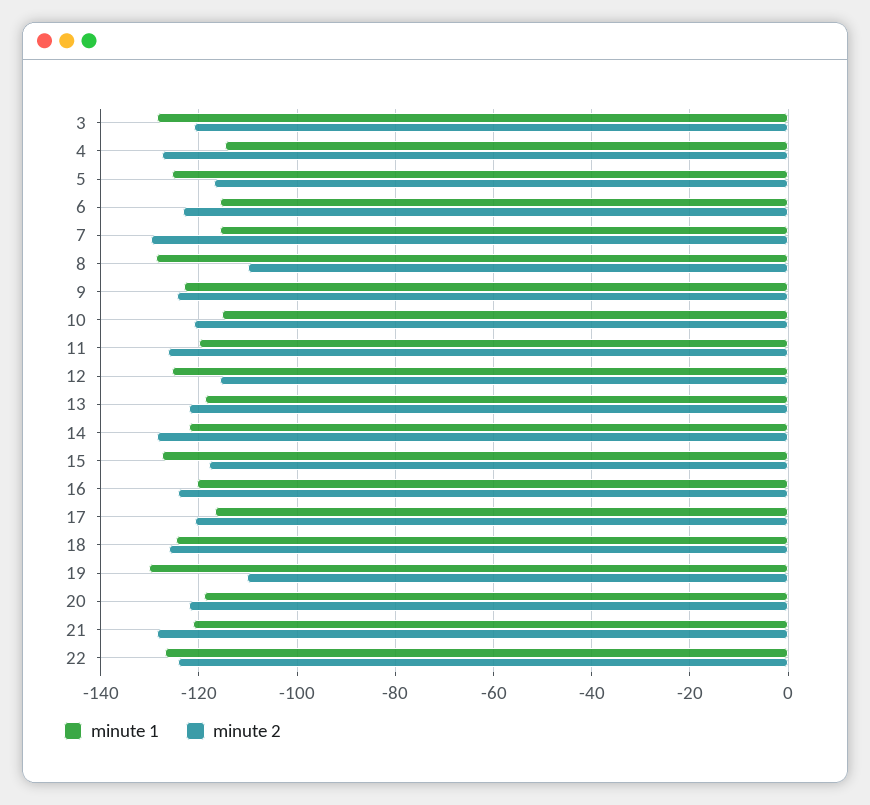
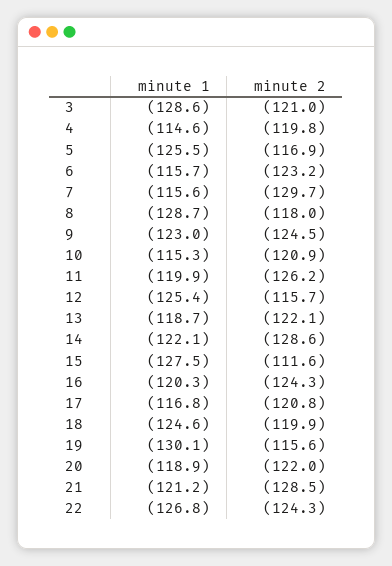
  {
    "minute 1": {
      "3": -128.6,
      "4": -114.6,
      "5": -125.5,
      "6": -115.7,
      "7": -115.6,
      "8": -128.7,
      "9": -123,
      "10": -115.3,
      "11": -119.9,
      "12": -125.4,
      "13": -118.7,
      "14": -122.1,
      "15": -127.5,
      "16": -120.3,
      "17": -116.8,
      "18": -124.6,
      "19": -130.1,
      "20": -118.9,
      "21": -121.2,
      "22": -126.8
    },
    "minute 2": {
      "3": -121,
-     "4": -128,
+     "4": -119.8,
      "5": -116.9,
      "6": -123.2,
      "7": -129.7,
-     "8": -110,
+     "8": -118,
      "9": -124.5,
      "10": -120.9,
      "11": -126.2,
      "12": -115.7,
      "13": -122.1,
      "14": -128.6,
-     "15": -118,
+     "15": -111.6,
      "16": -124.3,
      "17": -120.8,
-     "18": -126,
+     "18": -119.9,
-     "19": -110,
+     "19": -115.6,
      "20": -122,
      "21": -128.5,
      "22": -124.3
    }
  }

